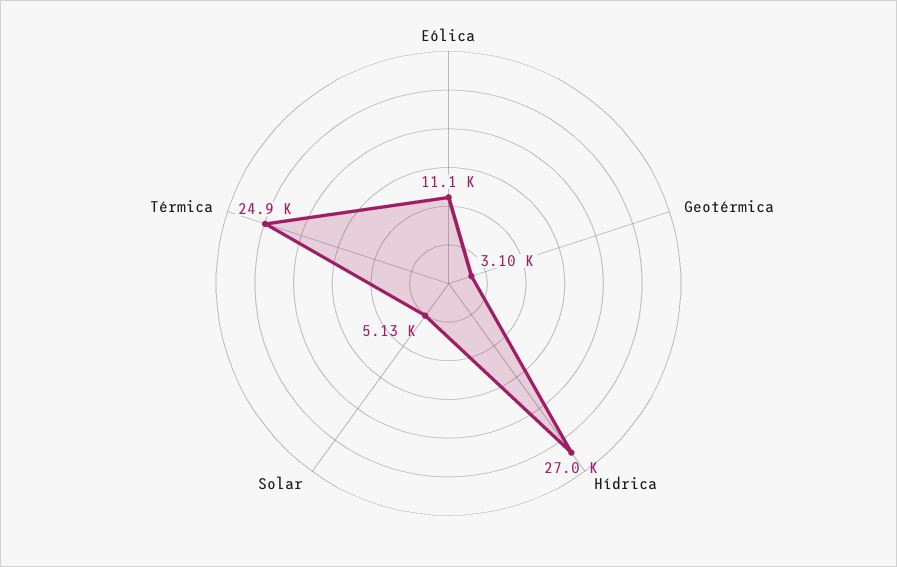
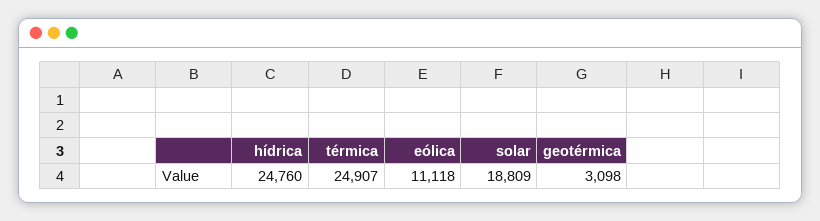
  {
    "Eólica": 11118,
    "Geotérmica": 3098,
-   "Hídrica": 27000,
+   "Hídrica": 24760,
-   "Solar": 5130,
+   "Solar": 18809,
    "Térmica": 24907
  }

